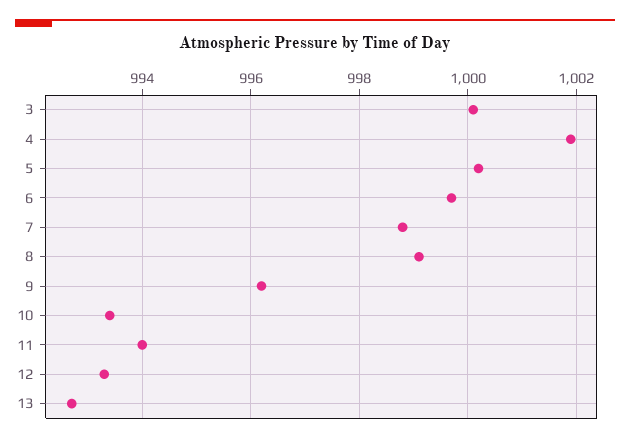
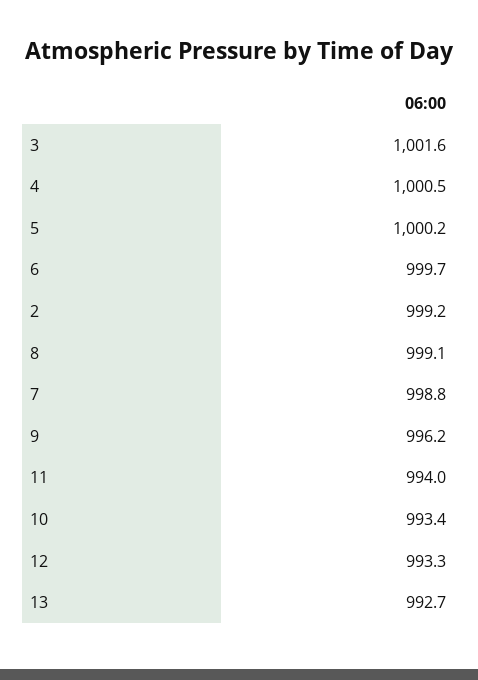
  {
-   "3": 1000,
+   "3": 1001.6,
-   "4": 1002,
+   "4": 1000.5,
    "5": 1000.2,
    "6": 999.7,
    "7": 998.8,
    "8": 999.1,
    "9": 996.2,
    "10": 993.4,
    "11": 994,
    "12": 993.3,
-   "13": 992.7
+   "13": 992.7,
+   "2": 999.2
  }

